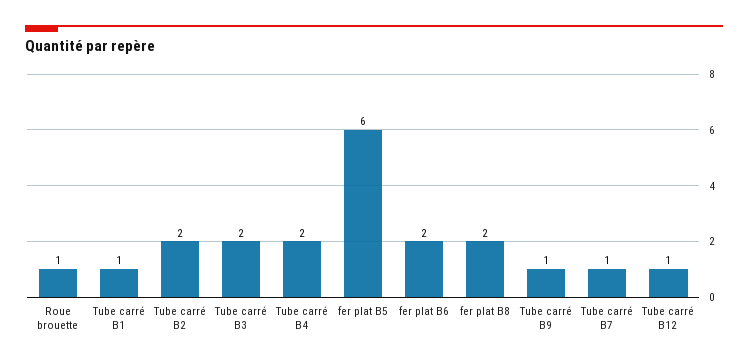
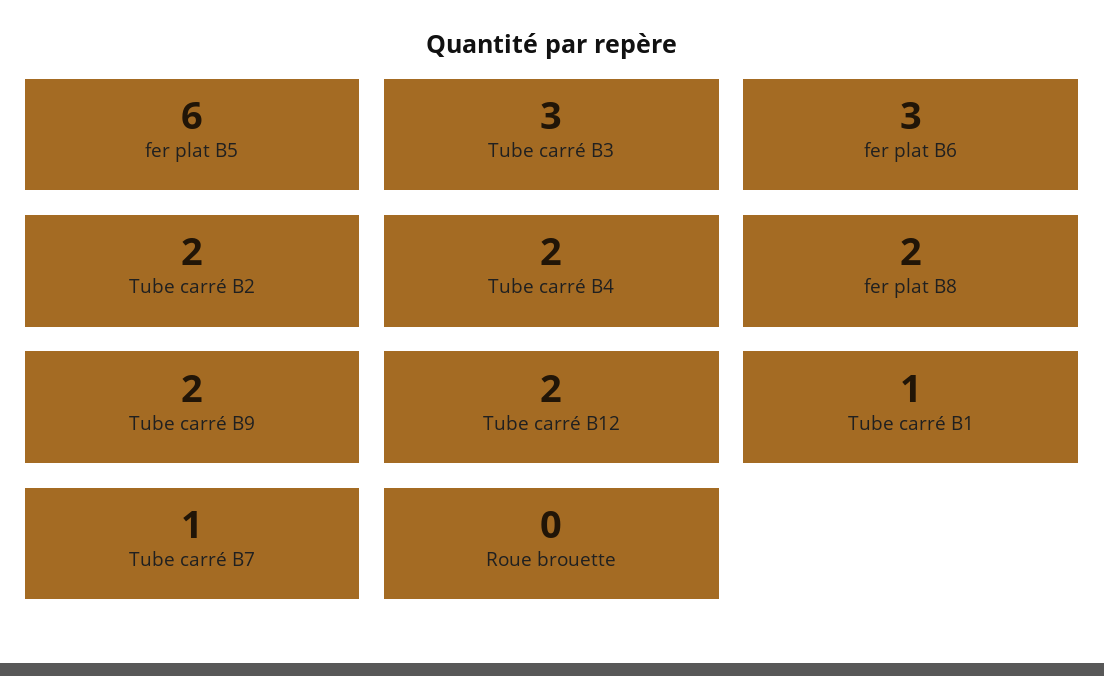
  {
-   "Roue brouette": 1,
+   "Roue brouette": 0,
    "Tube carré B1": 1,
    "Tube carré B2": 2,
-   "Tube carré B3": 2,
+   "Tube carré B3": 3,
    "Tube carré B4": 2,
    "fer plat B5": 6,
-   "fer plat B6": 2,
+   "fer plat B6": 3,
    "fer plat B8": 2,
-   "Tube carré B9": 1,
+   "Tube carré B9": 2,
    "Tube carré B7": 1,
-   "Tube carré B12": 1
+   "Tube carré B12": 2
  }

